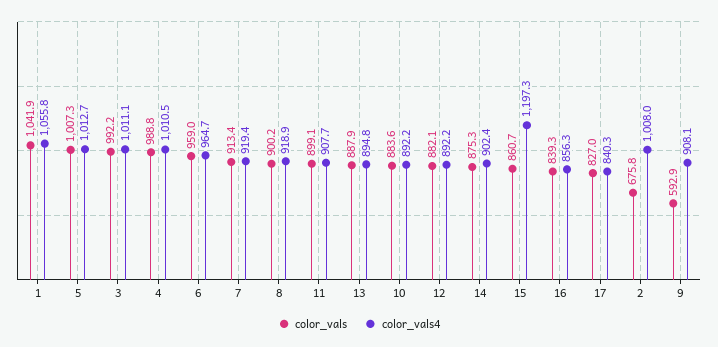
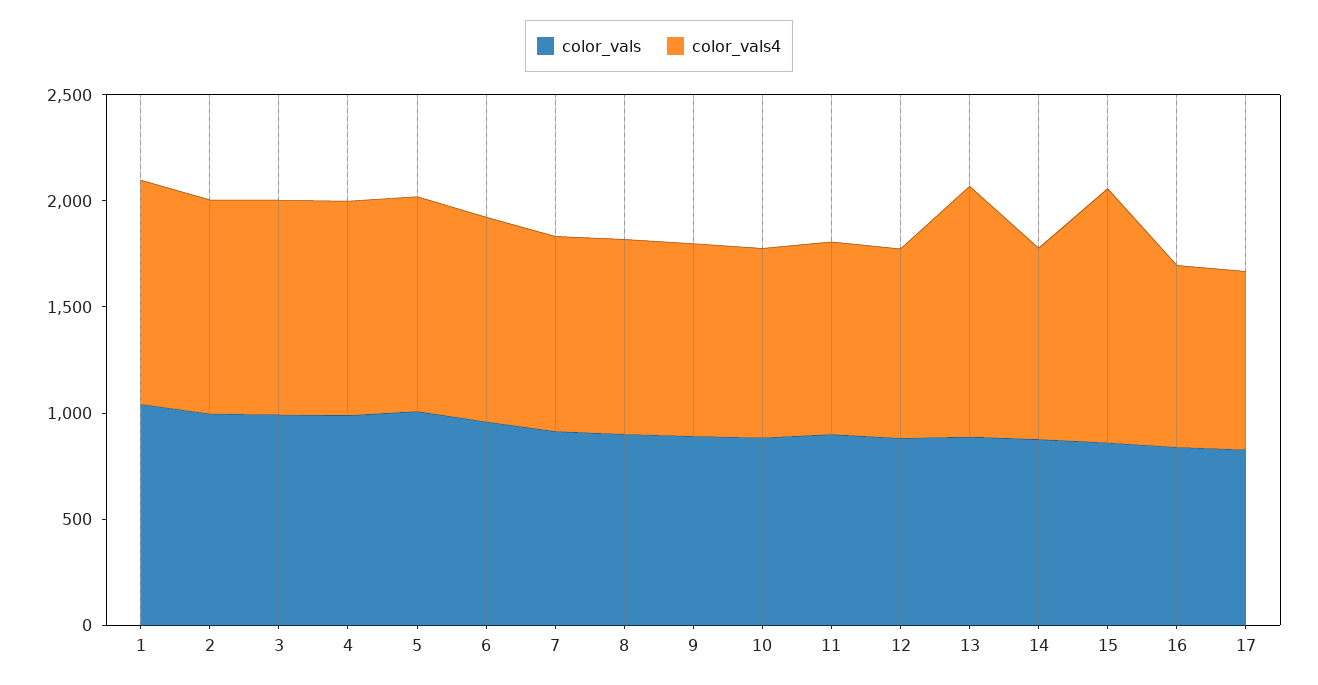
  {
    "color_vals": {
      "1": 1041.9,
      "5": 1007.3,
      "3": 992.2,
      "4": 988.8,
      "6": 959,
      "7": 913.4,
      "8": 900.2,
      "11": 899.1,
      "13": 887.9,
      "10": 883.6,
      "12": 882.1,
      "14": 875.3,
      "15": 860.7,
      "16": 839.3,
      "17": 827,
-     "2": 675.8,
+     "2": 1000,
-     "9": 592.9
+     "9": 900
    },
    "color_vals4": {
      "1": 1055.8,
      "5": 1012.7,
      "3": 1011.1,
      "4": 1010.5,
      "6": 964.7,
      "7": 919.4,
      "8": 918.9,
      "11": 907.7,
-     "13": 894.8,
+     "13": 1200,
      "10": 892.2,
      "12": 892.2,
      "14": 902.4,
      "15": 1197.3,
      "16": 856.3,
      "17": 840.3,
      "2": 1008,
      "9": 908.1
    }
  }

